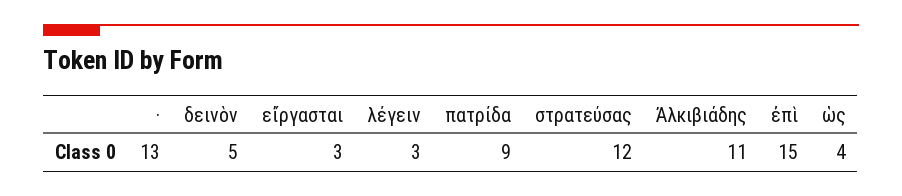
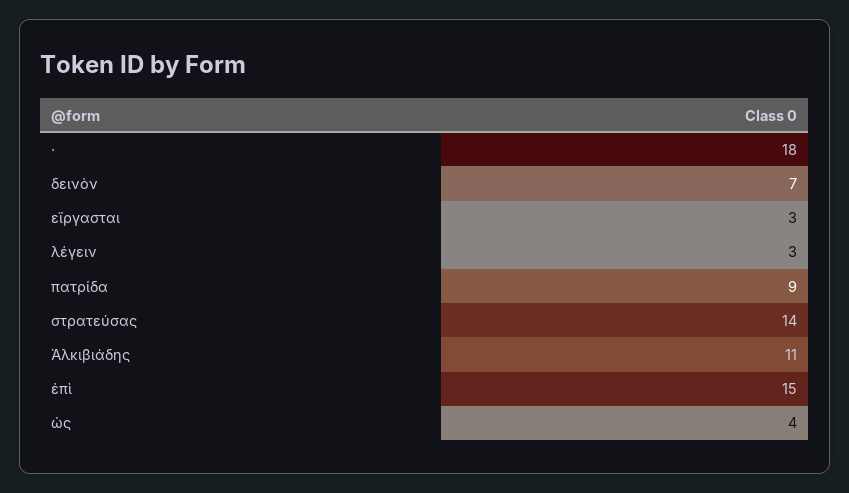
  {
-   "·": 13,
+   "·": 18,
-   "δεινὸν": 5,
+   "δεινὸν": 7,
    "εἴργασται": 3,
    "λέγειν": 3,
    "πατρίδα": 9,
-   "στρατεύσας": 12,
+   "στρατεύσας": 14,
    "Ἀλκιβιάδης": 11,
    "ἐπὶ": 15,
    "ὡς": 4
  }

